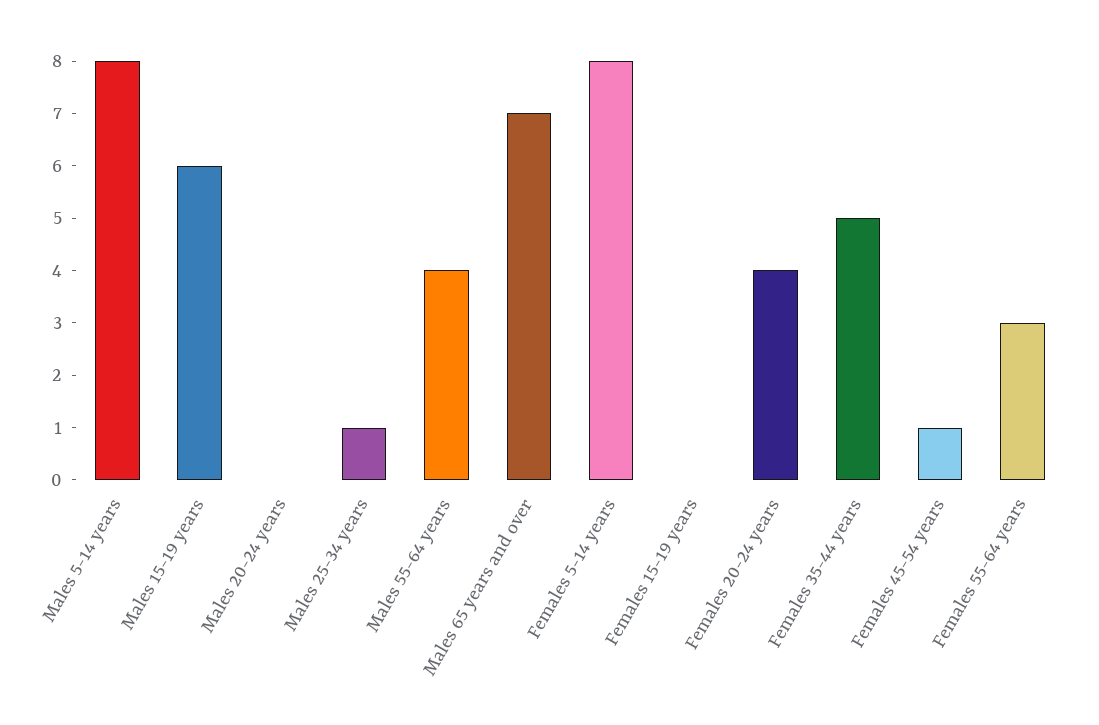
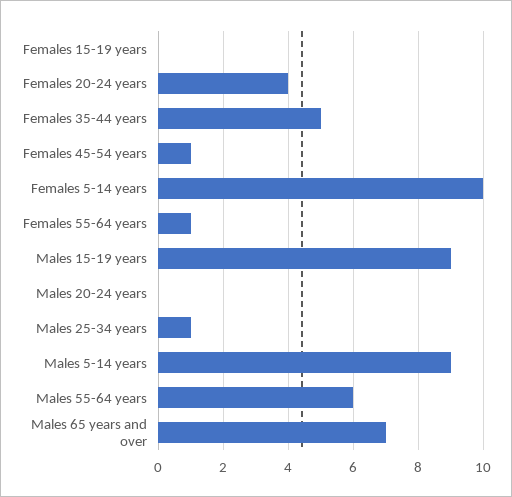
  {
-   "Males 5-14 years": 8,
+   "Males 5-14 years": 9,
-   "Males 15-19 years": 6,
+   "Males 15-19 years": 9,
    "Males 20-24 years": 0,
    "Males 25-34 years": 1,
-   "Males 55-64 years": 4,
+   "Males 55-64 years": 6,
    "Males 65 years and over": 7,
-   "Females 5-14 years": 8,
+   "Females 5-14 years": 10,
    "Females 15-19 years": 0,
    "Females 20-24 years": 4,
    "Females 35-44 years": 5,
    "Females 45-54 years": 1,
-   "Females 55-64 years": 3
+   "Females 55-64 years": 1
  }

